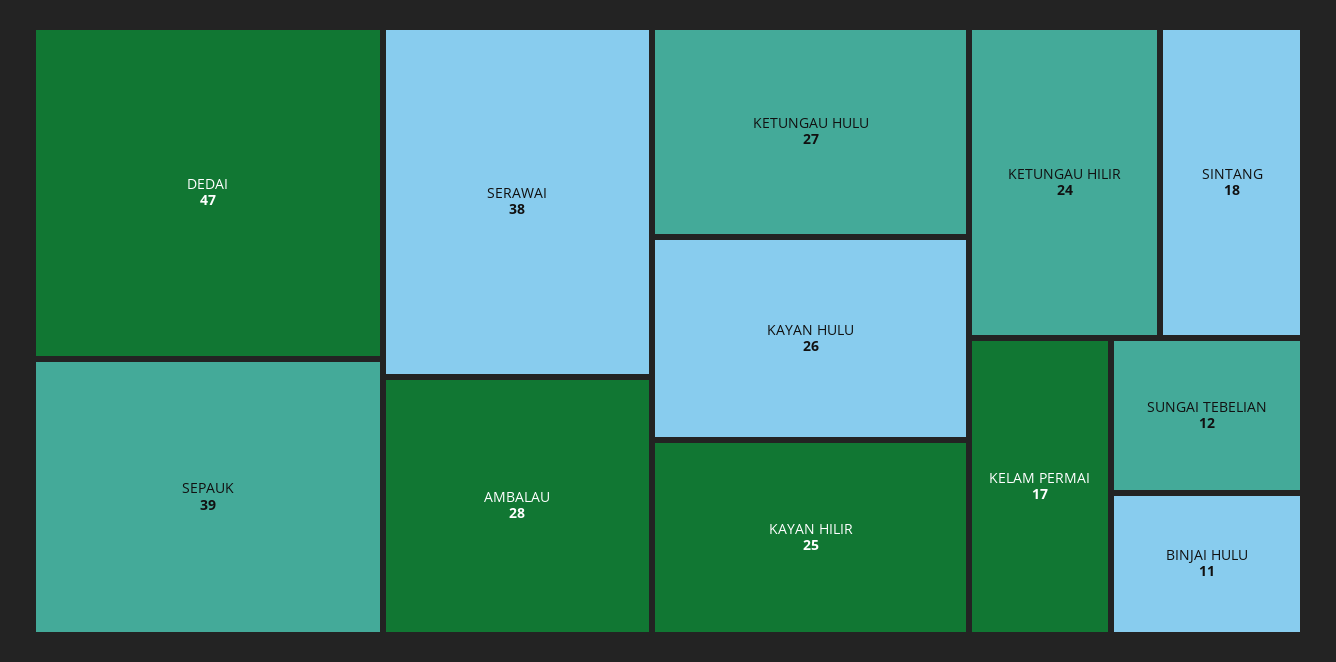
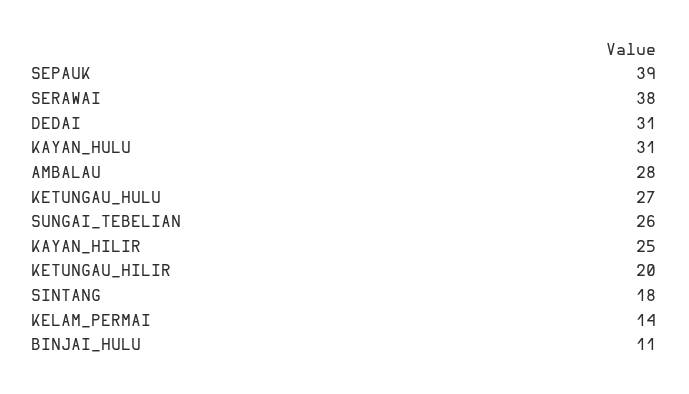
  {
-   "DEDAI": 47,
+   "DEDAI": 31,
    "SEPAUK": 39,
    "SERAWAI": 38,
    "AMBALAU": 28,
    "KETUNGAU HULU": 27,
-   "KAYAN HULU": 26,
+   "KAYAN HULU": 31,
    "KAYAN HILIR": 25,
-   "KETUNGAU HILIR": 24,
+   "KETUNGAU HILIR": 20,
    "SINTANG": 18,
-   "KELAM PERMAI": 17,
+   "KELAM PERMAI": 14,
-   "SUNGAI TEBELIAN": 12,
+   "SUNGAI TEBELIAN": 26,
    "BINJAI HULU": 11
  }

